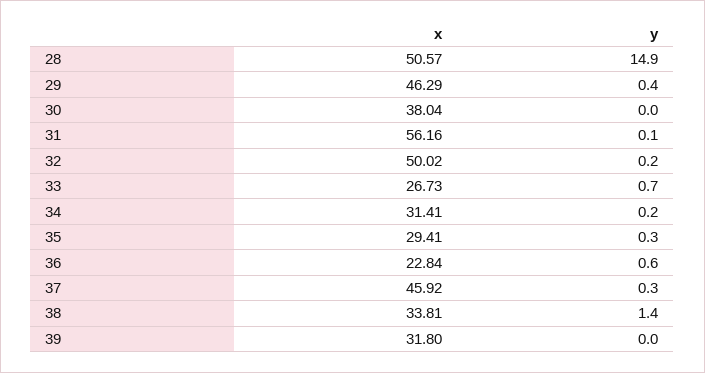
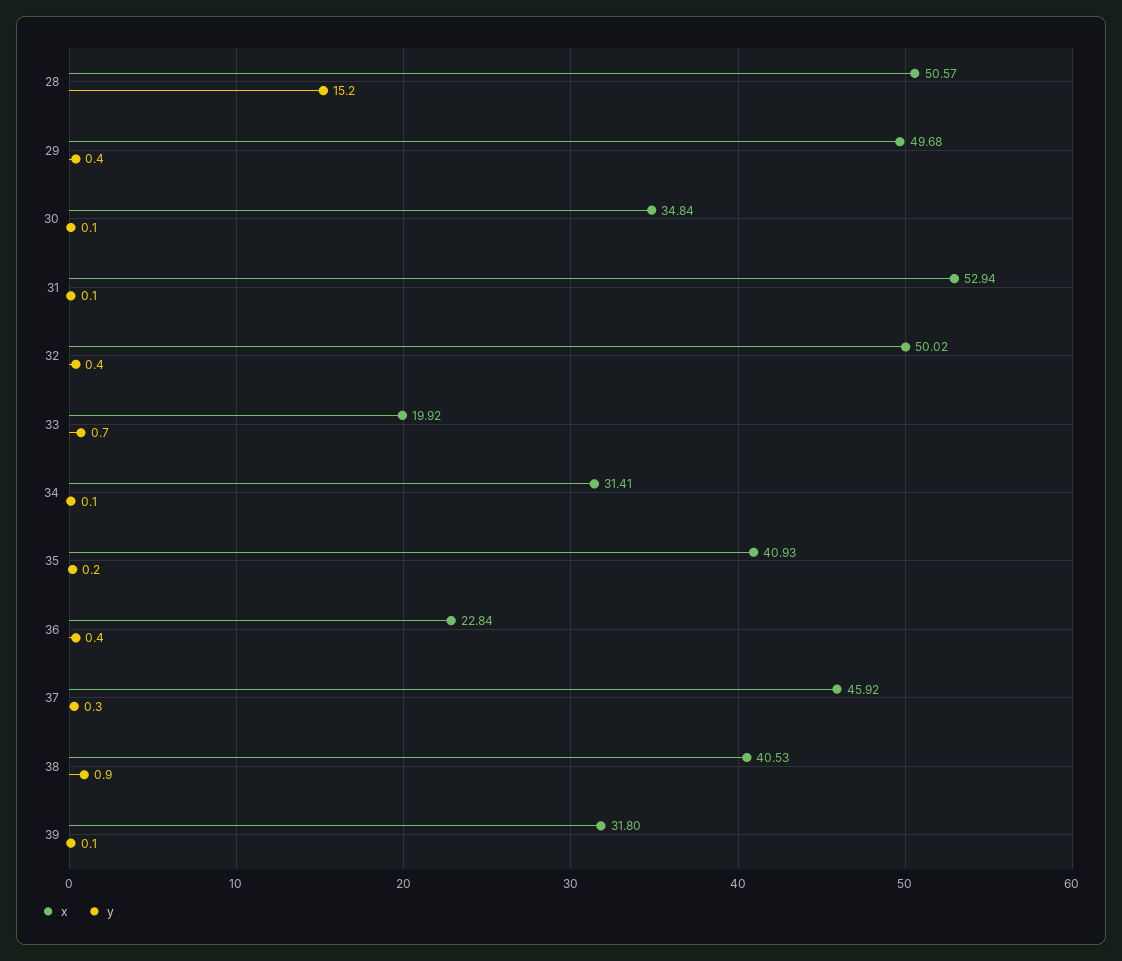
  {
    "x": {
      "28": 50.57,
-     "29": 46.29,
+     "29": 49.68,
-     "30": 38.04,
+     "30": 34.84,
-     "31": 56.16,
+     "31": 52.94,
      "32": 50.02,
-     "33": 26.73,
+     "33": 19.92,
      "34": 31.41,
-     "35": 29.41,
+     "35": 40.93,
      "36": 22.84,
      "37": 45.92,
-     "38": 33.81,
+     "38": 40.53,
      "39": 31.8
    },
    "y": {
-     "28": 14.9,
+     "28": 15.2,
      "29": 0.4,
-     "30": 0,
+     "30": 0.1,
      "31": 0.1,
-     "32": 0.2,
+     "32": 0.4,
      "33": 0.7,
-     "34": 0.2,
+     "34": 0.1,
-     "35": 0.3,
+     "35": 0.2,
-     "36": 0.6,
+     "36": 0.4,
      "37": 0.3,
-     "38": 1.4,
+     "38": 0.9,
-     "39": 0
+     "39": 0.1
    }
  }

